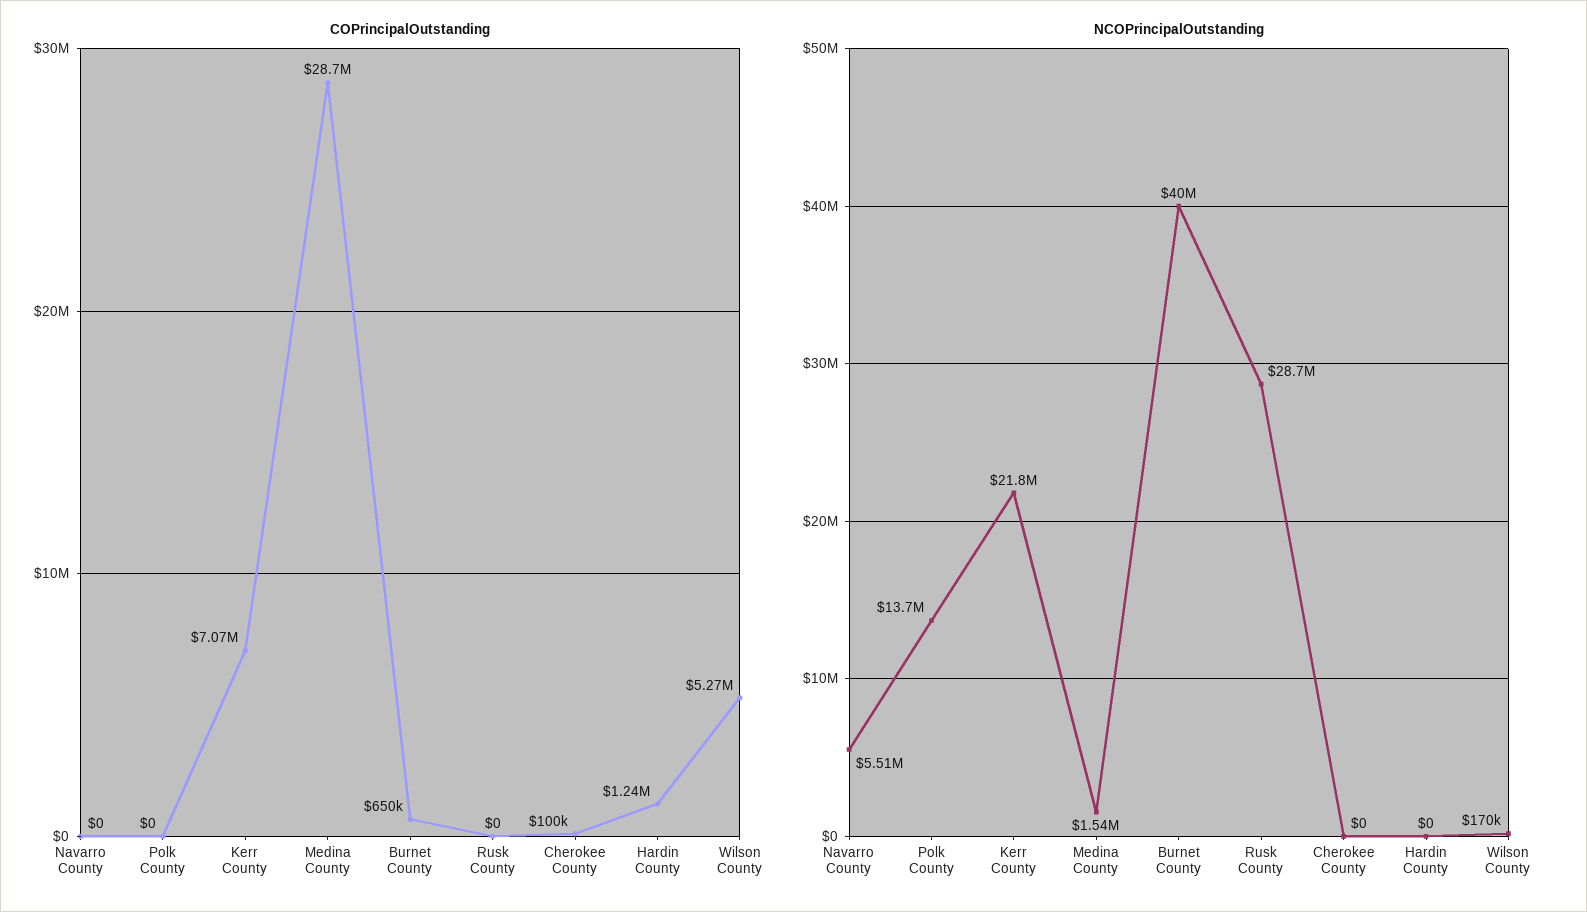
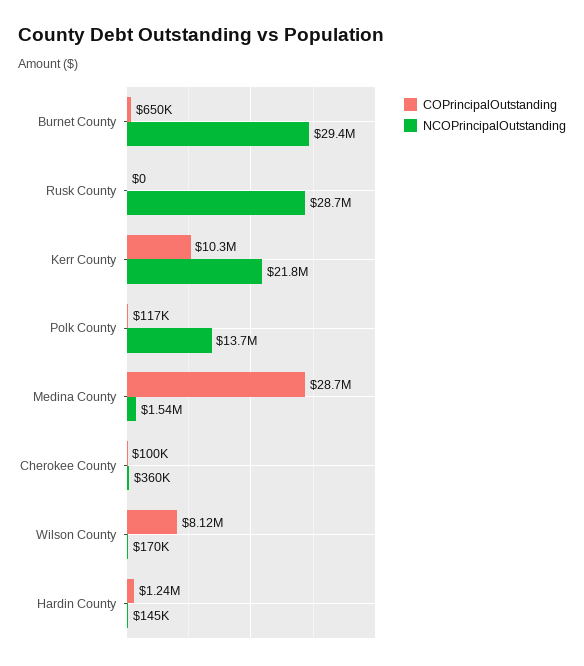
  {
    "COPrincipalOutstanding": {
-     "Navarro County": 0,
-     "Polk County": 0,
+     "Polk County": 117000,
-     "Kerr County": 7070000,
+     "Kerr County": 10300000,
      "Medina County": 28700000,
      "Burnet County": 650000,
      "Rusk County": 0,
      "Cherokee County": 100000,
      "Hardin County": 1240000,
-     "Wilson County": 5270000
+     "Wilson County": 8120000
    },
    "NCOPrincipalOutstanding": {
-     "Navarro County": 5510000,
      "Polk County": 13700000,
      "Kerr County": 21800000,
      "Medina County": 1540000,
-     "Burnet County": 40000000,
+     "Burnet County": 29400000,
      "Rusk County": 28700000,
-     "Cherokee County": 0,
+     "Cherokee County": 360000,
-     "Hardin County": 0,
+     "Hardin County": 145000,
      "Wilson County": 170000
    }
  }

